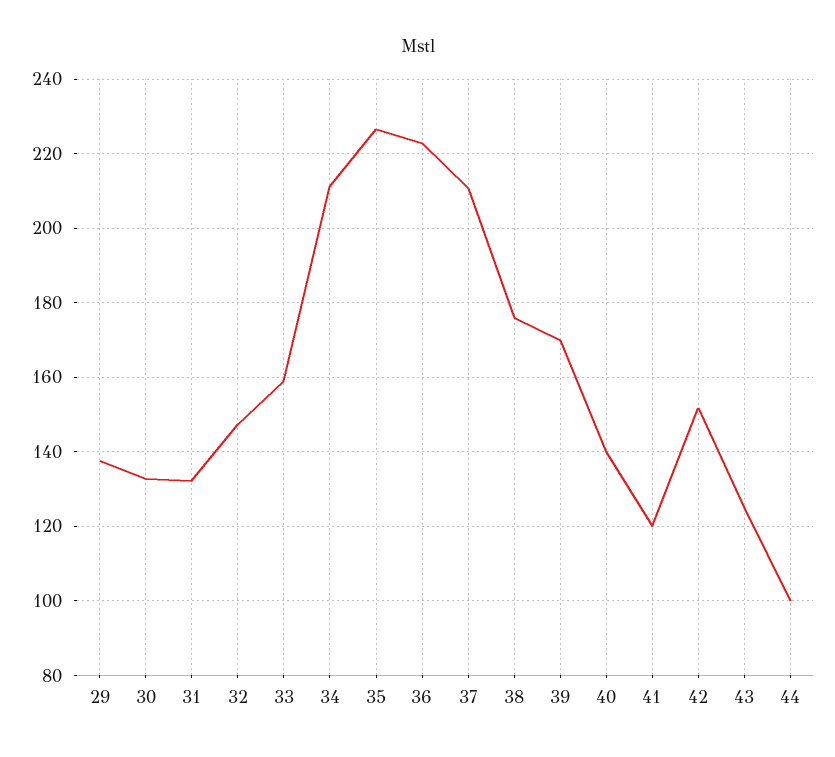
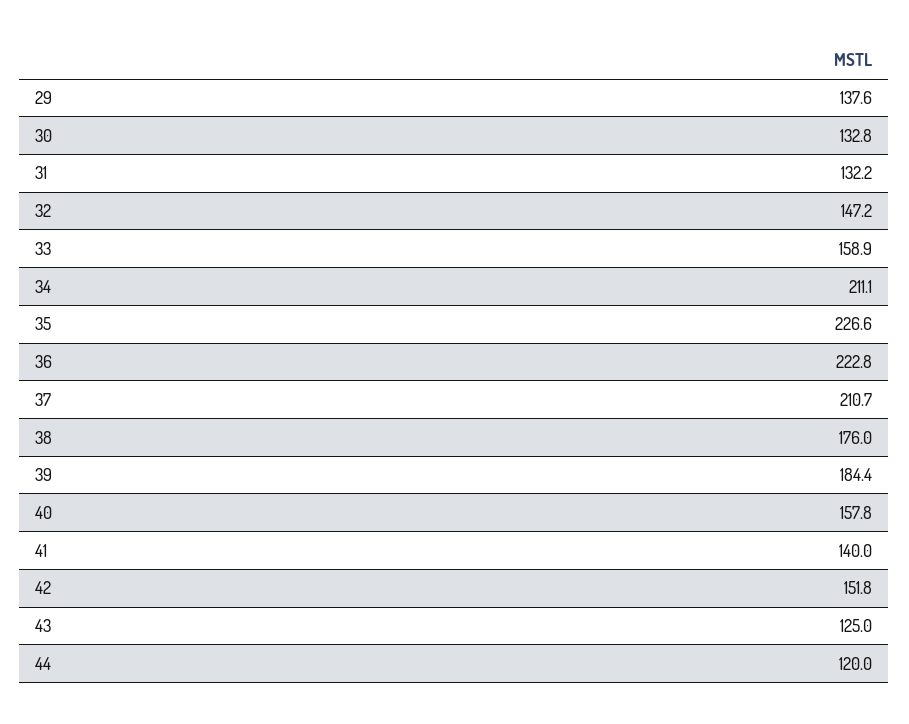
  {
    "29": 137.6,
    "30": 132.8,
    "31": 132.2,
    "32": 147.2,
    "33": 158.9,
    "34": 211.1,
    "35": 226.6,
    "36": 222.8,
    "37": 210.7,
    "38": 176,
-   "39": 170,
+   "39": 184.4,
-   "40": 140,
+   "40": 157.8,
-   "41": 120,
+   "41": 140,
    "42": 151.8,
    "43": 125,
-   "44": 100
+   "44": 120
  }

